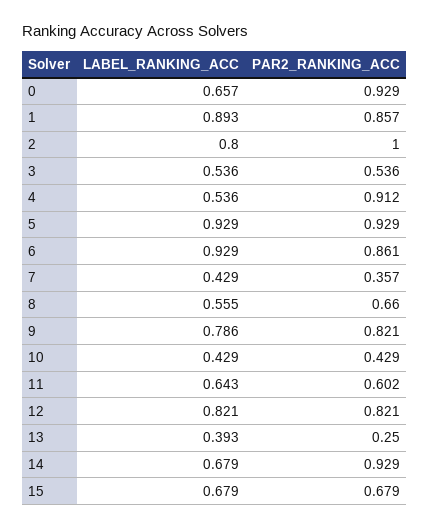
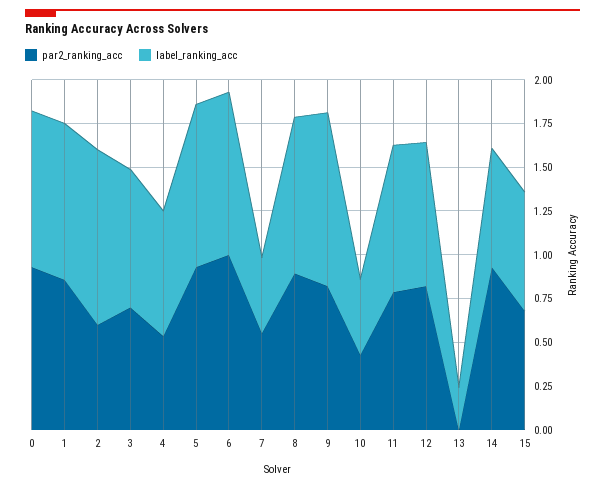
  {
    "LABEL_RANKING_ACC": {
-     "0": 0.657,
+     "0": 0.9,
      "1": 0.893,
-     "2": 0.8,
+     "2": 1,
-     "3": 0.536,
+     "3": 0.8,
-     "4": 0.536,
+     "4": 0.7,
      "5": 0.929,
      "6": 0.929,
      "7": 0.429,
-     "8": 0.555,
+     "8": 0.9,
-     "9": 0.786,
+     "9": 1,
      "10": 0.429,
-     "11": 0.643,
+     "11": 0.85,
      "12": 0.821,
-     "13": 0.393,
+     "13": 0.25,
      "14": 0.679,
      "15": 0.679
    },
    "PAR2_RANKING_ACC": {
      "0": 0.929,
      "1": 0.857,
-     "2": 1,
+     "2": 0.6,
-     "3": 0.536,
+     "3": 0.7,
-     "4": 0.912,
+     "4": 0.55,
      "5": 0.929,
-     "6": 0.861,
+     "6": 1,
-     "7": 0.357,
+     "7": 0.55,
-     "8": 0.66,
+     "8": 0.9,
      "9": 0.821,
      "10": 0.429,
-     "11": 0.602,
+     "11": 0.8,
      "12": 0.821,
-     "13": 0.25,
+     "13": 0,
      "14": 0.929,
      "15": 0.679
    }
  }

